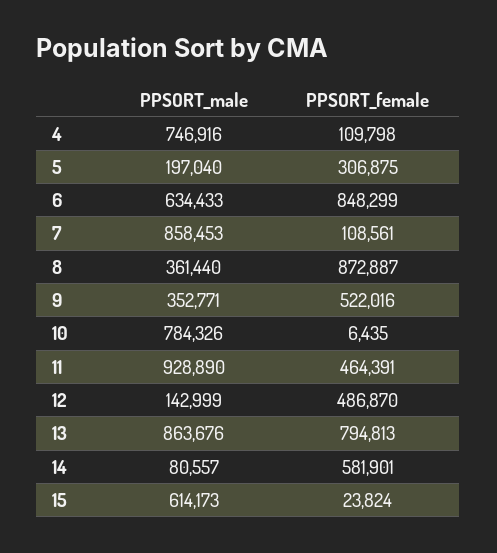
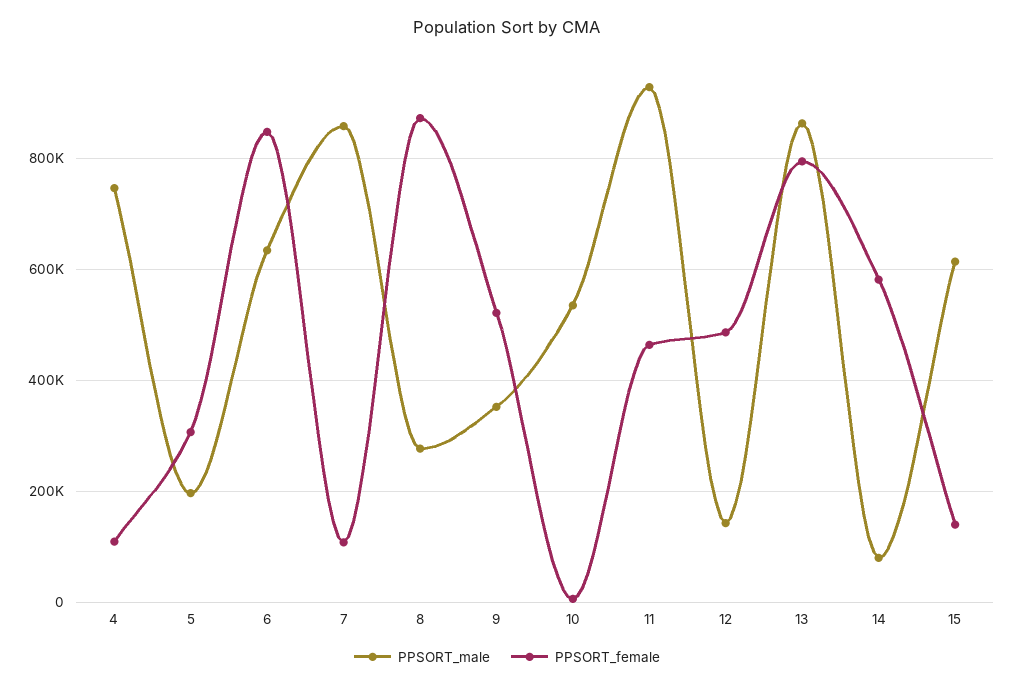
  {
    "PPSORT_male": {
      "4": 746916,
      "5": 197040,
      "6": 634433,
      "7": 858453,
-     "8": 361440,
+     "8": 280000,
      "9": 352771,
-     "10": 784326,
+     "10": 540000,
      "11": 928890,
      "12": 142999,
      "13": 863676,
      "14": 80557,
      "15": 614173
    },
    "PPSORT_female": {
      "4": 109798,
      "5": 306875,
      "6": 848299,
      "7": 108561,
      "8": 872887,
      "9": 522016,
      "10": 6435,
      "11": 464391,
      "12": 486870,
      "13": 794813,
      "14": 581901,
-     "15": 23824
+     "15": 140000
    }
  }

